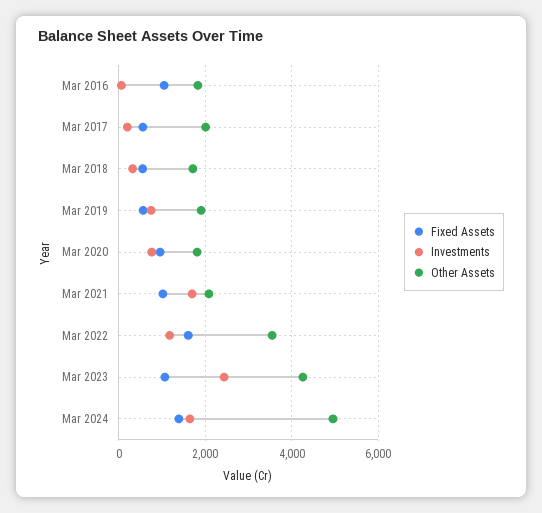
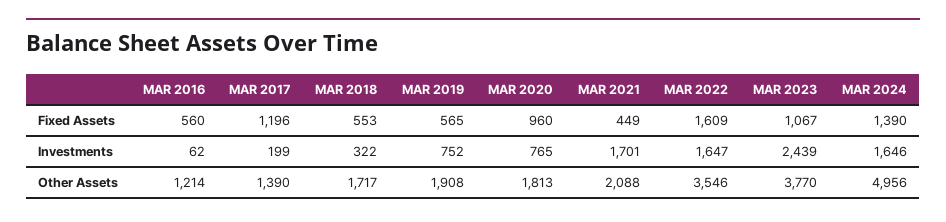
  {
    "Fixed Assets": {
-     "Mar 2016": 1000,
+     "Mar 2016": 560,
-     "Mar 2017": 600,
+     "Mar 2017": 1196,
      "Mar 2018": 553,
      "Mar 2019": 565,
      "Mar 2020": 960,
-     "Mar 2021": 1000,
+     "Mar 2021": 449,
      "Mar 2022": 1609,
      "Mar 2023": 1067,
      "Mar 2024": 1390
    },
    "Investments": {
      "Mar 2016": 62,
      "Mar 2017": 199,
      "Mar 2018": 322,
      "Mar 2019": 752,
      "Mar 2020": 765,
      "Mar 2021": 1701,
-     "Mar 2022": 1200,
+     "Mar 2022": 1647,
      "Mar 2023": 2439,
      "Mar 2024": 1646
    },
    "Other Assets": {
-     "Mar 2016": 1800,
+     "Mar 2016": 1214,
-     "Mar 2017": 2000,
+     "Mar 2017": 1390,
      "Mar 2018": 1717,
      "Mar 2019": 1908,
      "Mar 2020": 1813,
      "Mar 2021": 2088,
      "Mar 2022": 3546,
-     "Mar 2023": 4200,
+     "Mar 2023": 3770,
      "Mar 2024": 4956
    }
  }

